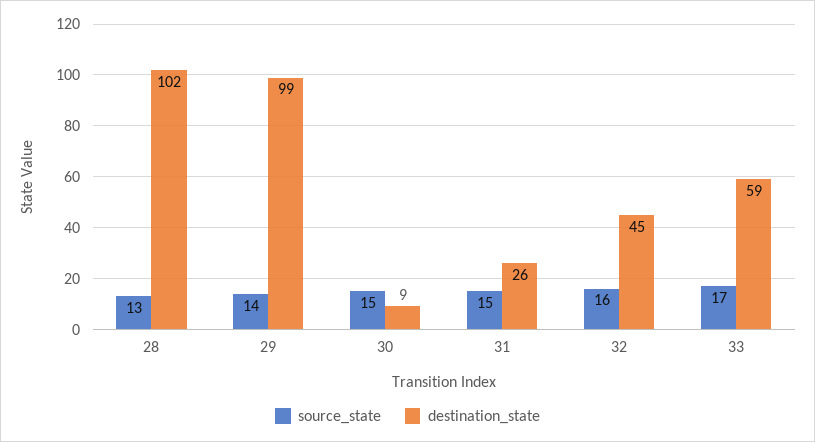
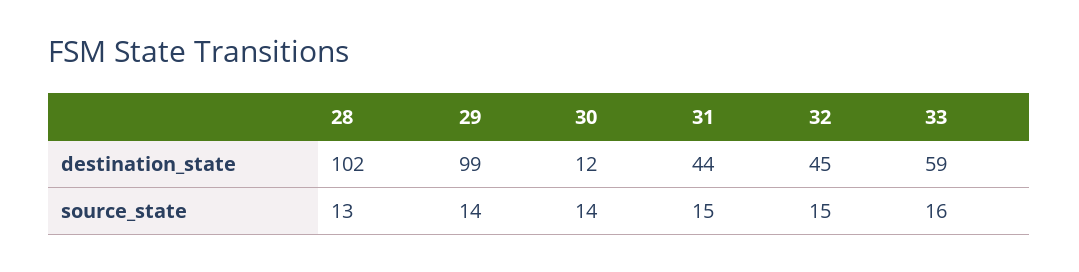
  {
    "source_state": {
      "28": 13,
      "29": 14,
-     "30": 15,
+     "30": 14,
      "31": 15,
-     "32": 16,
+     "32": 15,
-     "33": 17
+     "33": 16
    },
    "destination_state": {
      "28": 102,
      "29": 99,
-     "30": 9,
+     "30": 12,
-     "31": 26,
+     "31": 44,
      "32": 45,
      "33": 59
    }
  }

